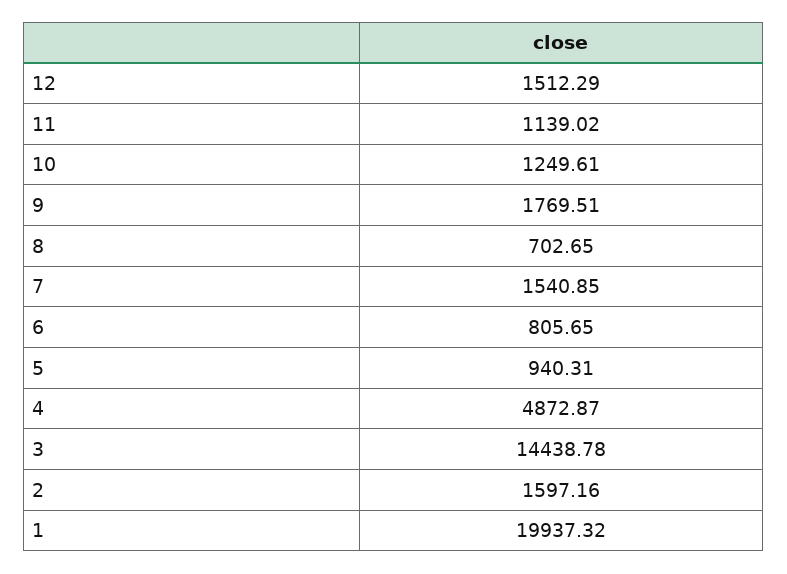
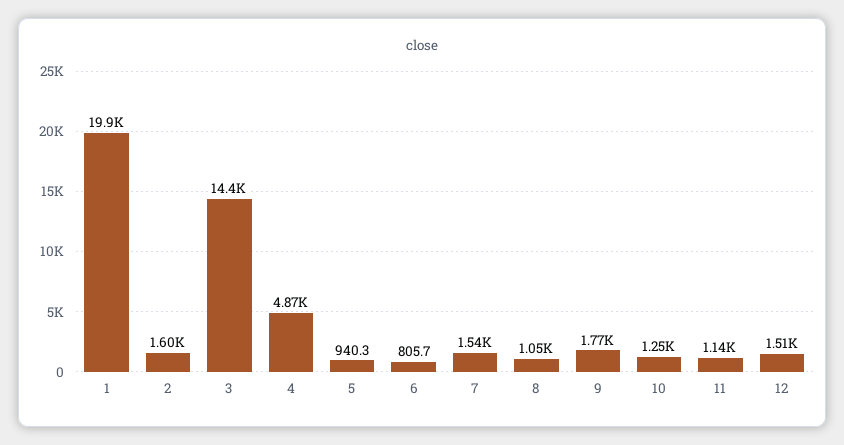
  {
    "12": 1512.29,
    "11": 1139.02,
    "10": 1249.61,
    "9": 1769.51,
-   "8": 702.65,
+   "8": 1050,
    "7": 1540.85,
    "6": 805.65,
    "5": 940.31,
    "4": 4872.87,
    "3": 14438.78,
    "2": 1597.16,
    "1": 19937.32
  }

